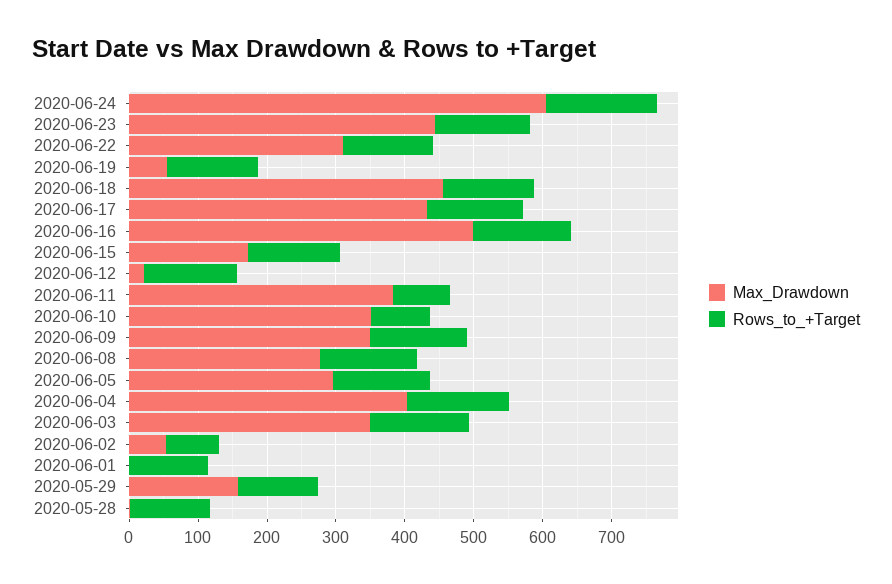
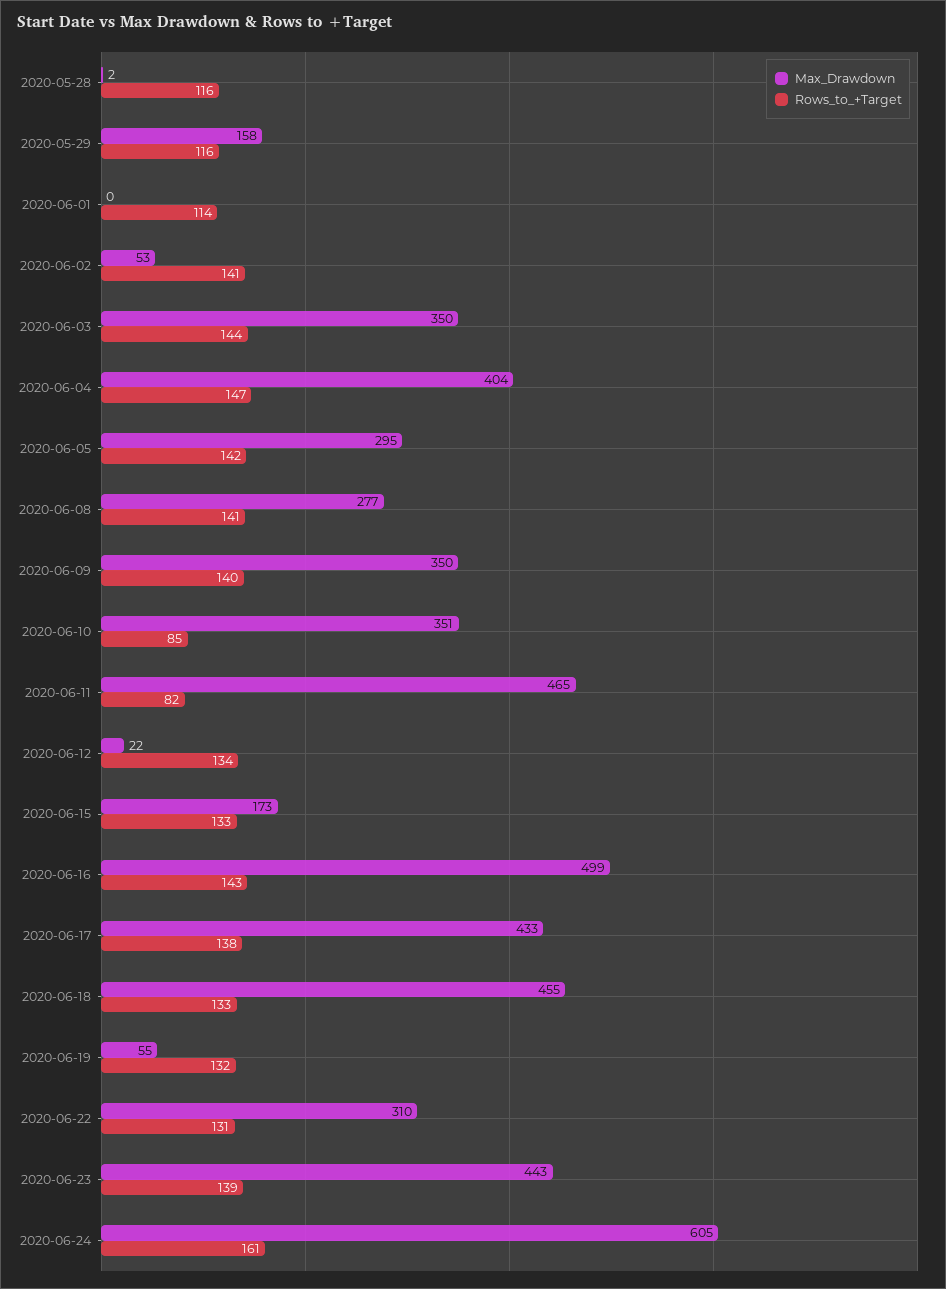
  {
    "Max_Drawdown": {
      "2020-06-24": 605,
      "2020-06-23": 443,
      "2020-06-22": 310,
      "2020-06-19": 55,
      "2020-06-18": 455,
      "2020-06-17": 433,
      "2020-06-16": 499,
      "2020-06-15": 173,
      "2020-06-12": 22,
-     "2020-06-11": 380,
+     "2020-06-11": 465,
      "2020-06-10": 351,
      "2020-06-09": 350,
      "2020-06-08": 277,
      "2020-06-05": 295,
      "2020-06-04": 404,
      "2020-06-03": 350,
      "2020-06-02": 53,
      "2020-06-01": 0,
      "2020-05-29": 158,
      "2020-05-28": 2
    },
    "Rows_to_+Target": {
      "2020-06-24": 161,
      "2020-06-23": 139,
      "2020-06-22": 131,
      "2020-06-19": 132,
      "2020-06-18": 133,
      "2020-06-17": 138,
      "2020-06-16": 143,
      "2020-06-15": 133,
      "2020-06-12": 134,
      "2020-06-11": 82,
      "2020-06-10": 85,
      "2020-06-09": 140,
      "2020-06-08": 141,
      "2020-06-05": 142,
      "2020-06-04": 147,
      "2020-06-03": 144,
-     "2020-06-02": 80,
+     "2020-06-02": 141,
      "2020-06-01": 114,
      "2020-05-29": 116,
      "2020-05-28": 116
    }
  }

